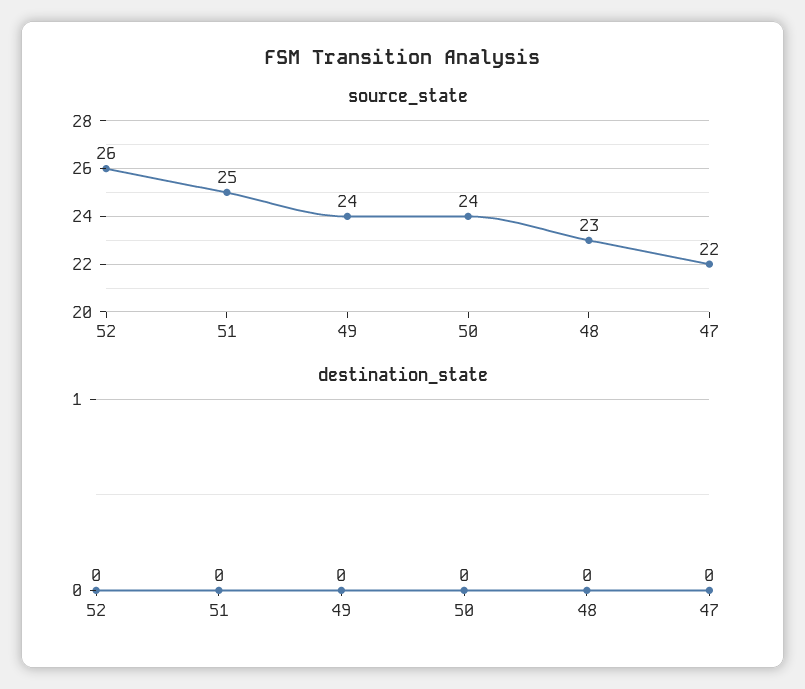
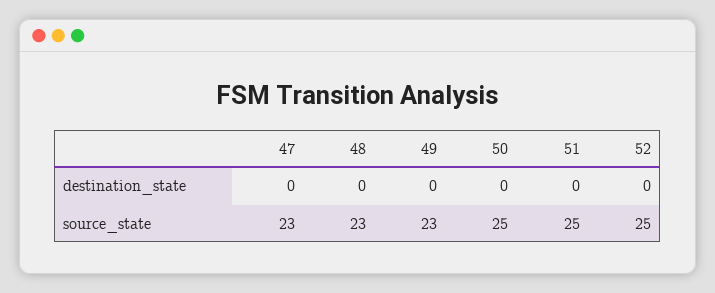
  {
    "source_state": {
-     "52": 26,
+     "52": 25,
      "51": 25,
-     "49": 24,
+     "49": 23,
-     "50": 24,
+     "50": 25,
      "48": 23,
-     "47": 22
+     "47": 23
    },
    "destination_state": {
      "52": 0,
      "51": 0,
      "49": 0,
      "50": 0,
      "48": 0,
      "47": 0
    }
  }

